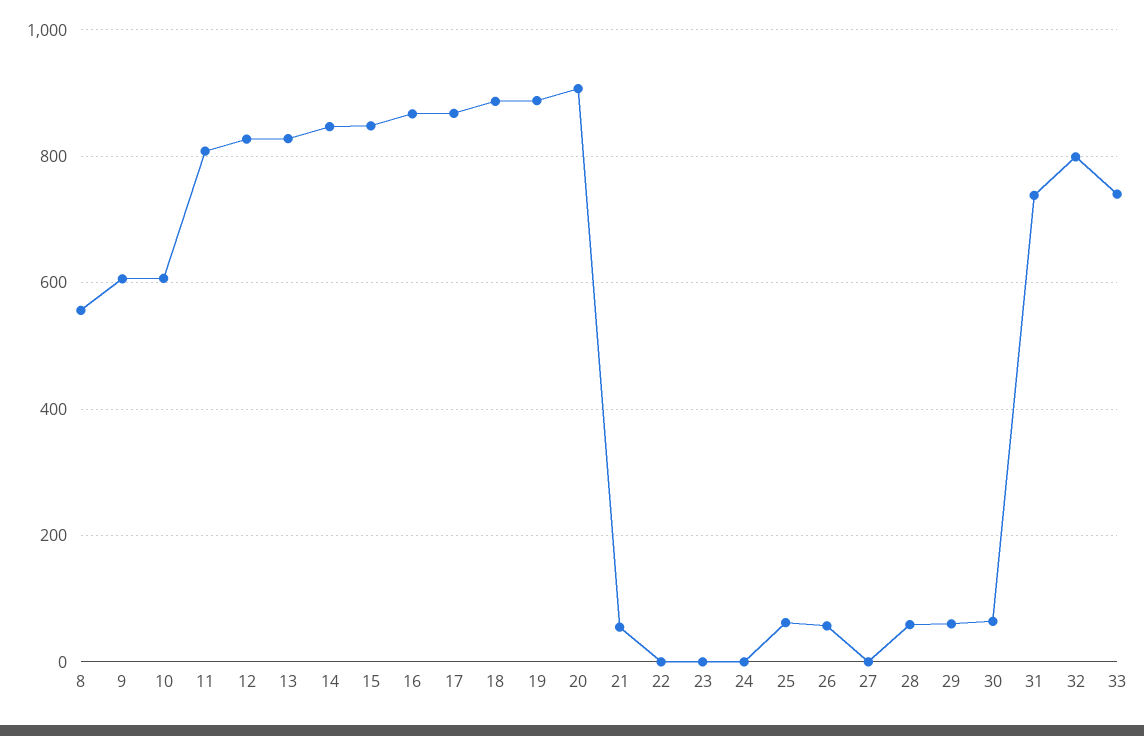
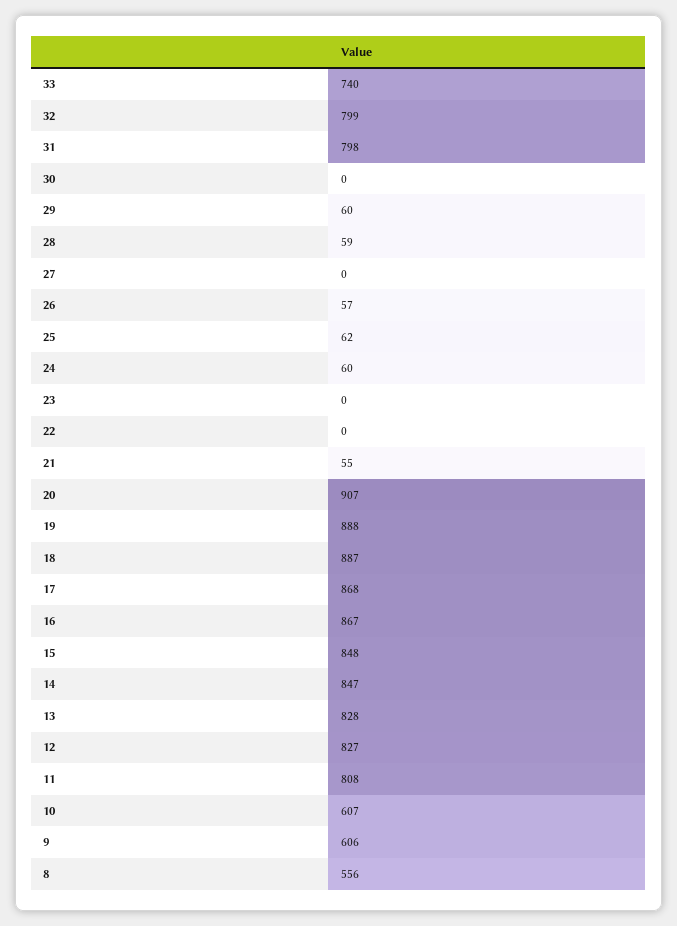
  {
    "8": 556,
    "9": 606,
    "10": 607,
    "11": 808,
    "12": 827,
    "13": 828,
    "14": 847,
    "15": 848,
    "16": 867,
    "17": 868,
    "18": 887,
    "19": 888,
    "20": 907,
    "21": 55,
    "22": 0,
    "23": 0,
-   "24": 0,
+   "24": 60,
    "25": 62,
    "26": 57,
    "27": 0,
    "28": 59,
    "29": 60,
-   "30": 60,
+   "30": 0,
-   "31": 740,
+   "31": 798,
    "32": 799,
    "33": 740
  }

